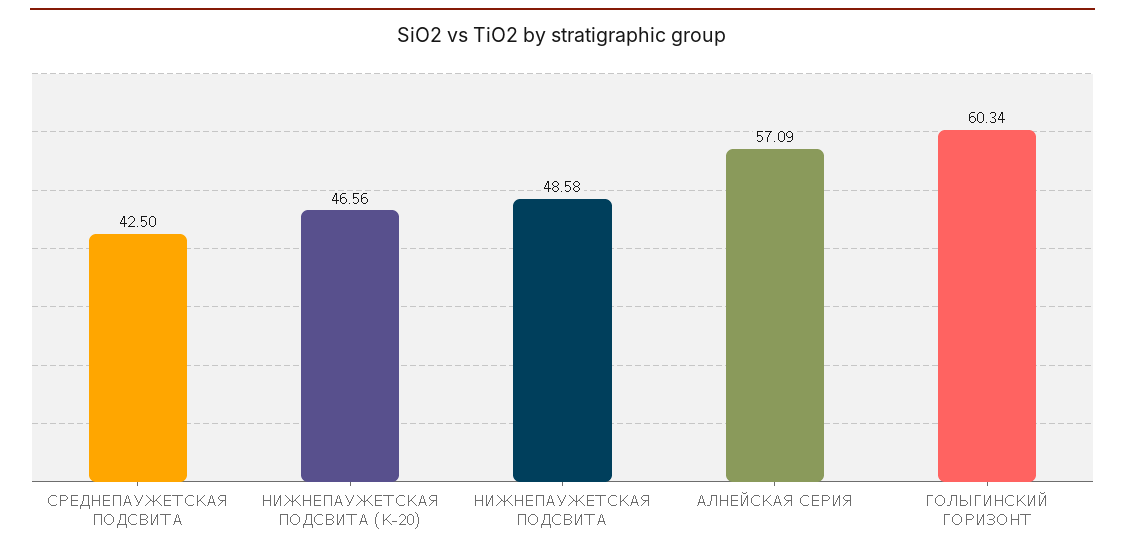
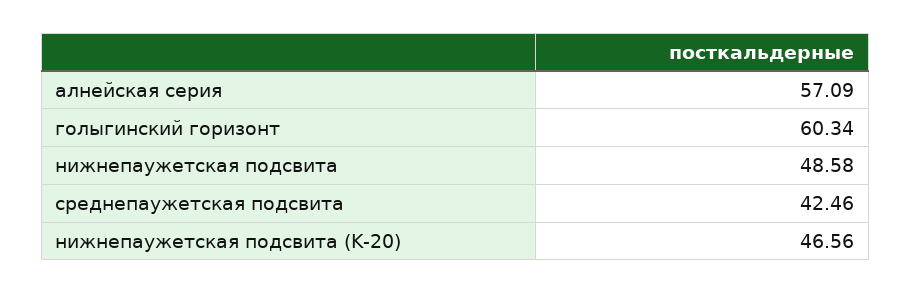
  {
-   "СРЕДНЕПАУЖЕТСКАЯ ПОДСВИТА": 42.5,
+   "СРЕДНЕПАУЖЕТСКАЯ ПОДСВИТА": 42.46,
    "НИЖНЕПАУЖЕТСКАЯ ПОДСВИТА (K-20)": 46.56,
    "НИЖНЕПАУЖЕТСКАЯ ПОДСВИТА": 48.58,
    "АЛНЕЙСКАЯ СЕРИЯ": 57.09,
    "ГОЛЫГИНСКИЙ ГОРИЗОНТ": 60.34
  }

